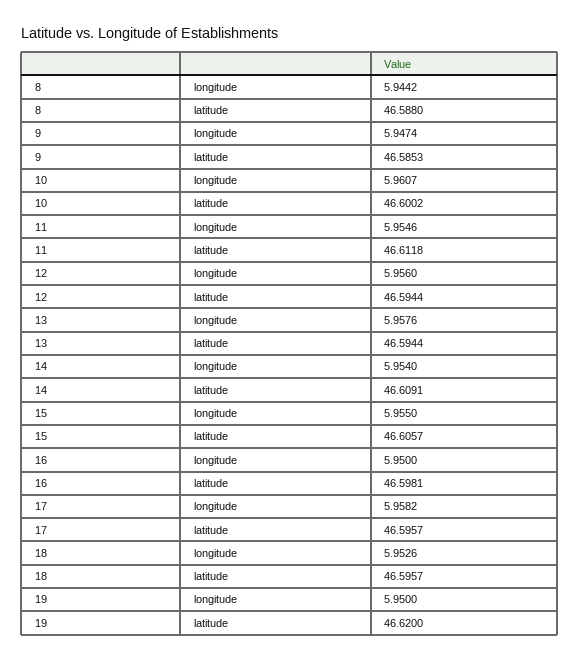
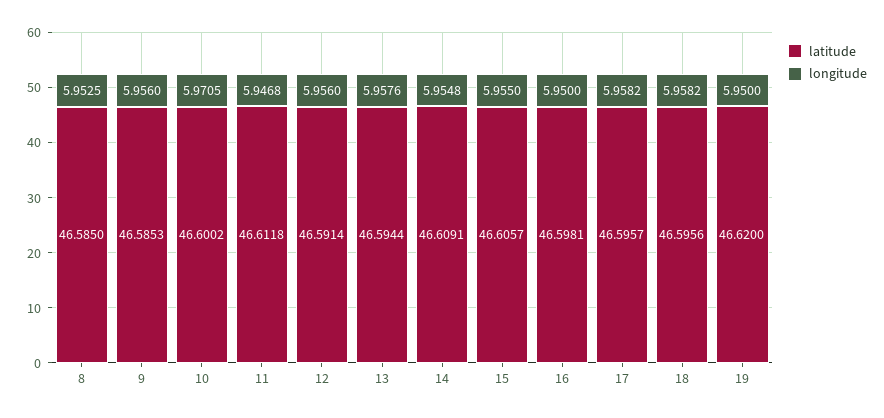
  {
    "longitude": {
-     "8": 5.9442,
+     "8": 5.9525,
-     "9": 5.9474,
+     "9": 5.956,
-     "10": 5.9607,
+     "10": 5.9705,
-     "11": 5.9546,
+     "11": 5.9468,
      "12": 5.956,
      "13": 5.9576,
-     "14": 5.954,
+     "14": 5.9548,
      "15": 5.955,
      "16": 5.95,
      "17": 5.9582,
-     "18": 5.9526,
+     "18": 5.9582,
      "19": 5.95
    },
    "latitude": {
-     "8": 46.588,
+     "8": 46.585,
      "9": 46.5853,
      "10": 46.6002,
      "11": 46.6118,
-     "12": 46.5944,
+     "12": 46.5914,
      "13": 46.5944,
      "14": 46.6091,
      "15": 46.6057,
      "16": 46.5981,
      "17": 46.5957,
-     "18": 46.5957,
+     "18": 46.5956,
      "19": 46.62
    }
  }

